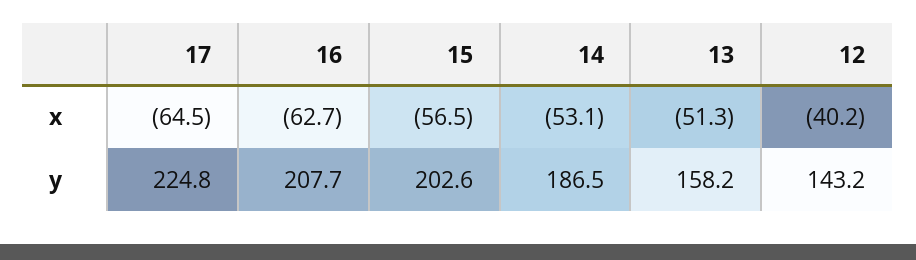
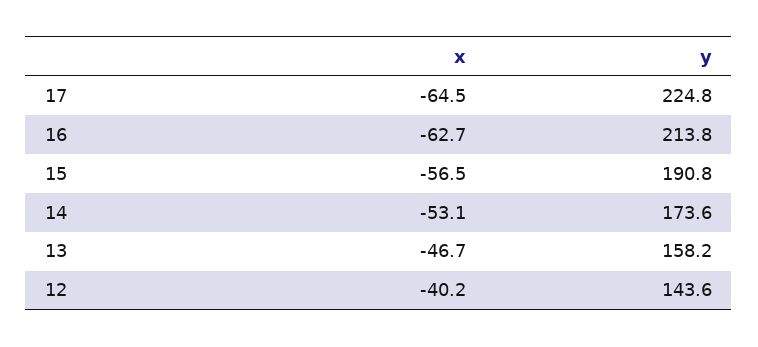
  {
    "17": {
      "x": -64.5,
      "y": 224.8
    },
    "16": {
      "x": -62.7,
-     "y": 207.7
+     "y": 213.8
    },
    "15": {
      "x": -56.5,
-     "y": 202.6
+     "y": 190.8
    },
    "14": {
      "x": -53.1,
-     "y": 186.5
+     "y": 173.6
    },
    "13": {
-     "x": -51.3,
+     "x": -46.7,
      "y": 158.2
    },
    "12": {
      "x": -40.2,
-     "y": 143.2
+     "y": 143.6
    }
  }

